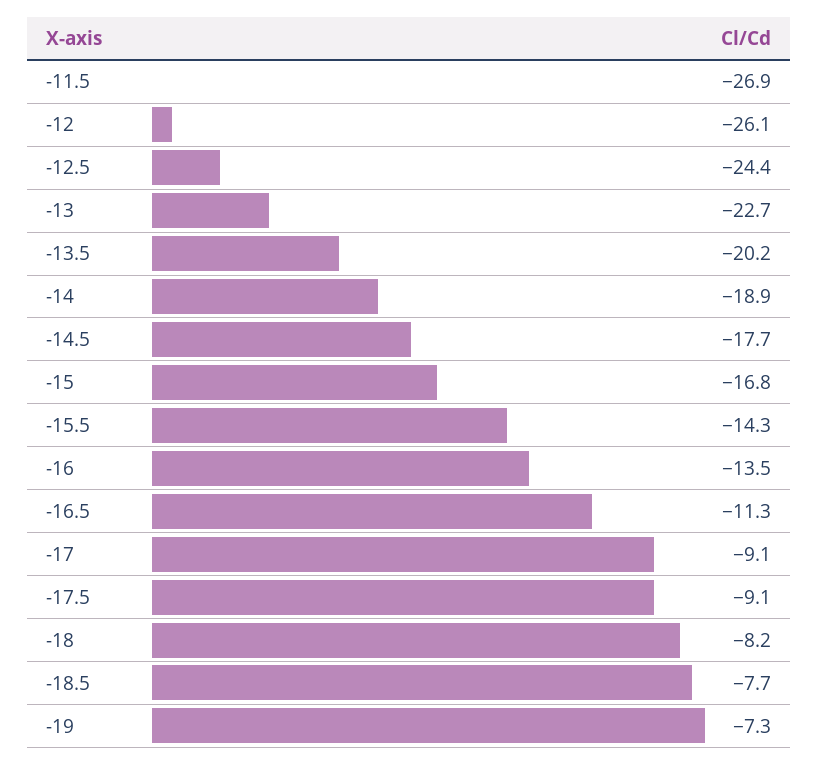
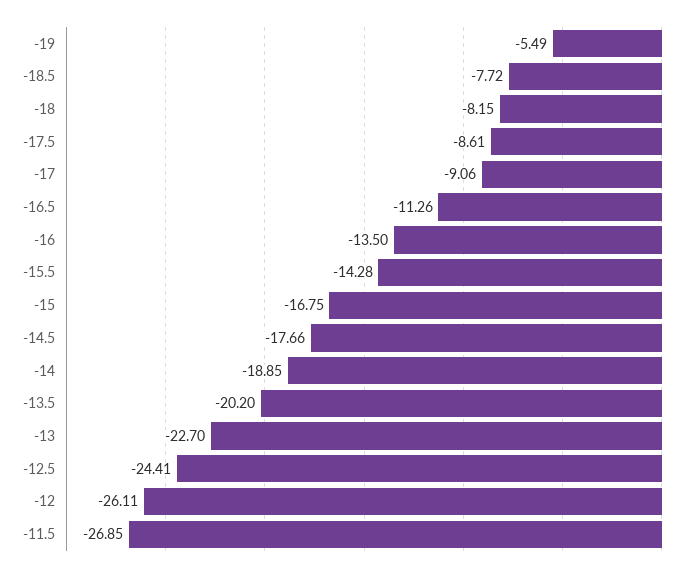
  {
    "-11.5": -26.85,
    "-12": -26.11,
    "-12.5": -24.41,
    "-13": -22.7,
    "-13.5": -20.2,
    "-14": -18.85,
    "-14.5": -17.66,
    "-15": -16.75,
    "-15.5": -14.28,
    "-16": -13.5,
    "-16.5": -11.26,
    "-17": -9.06,
-   "-17.5": -9.1,
+   "-17.5": -8.61,
    "-18": -8.15,
    "-18.5": -7.72,
-   "-19": -7.3
+   "-19": -5.49
  }

